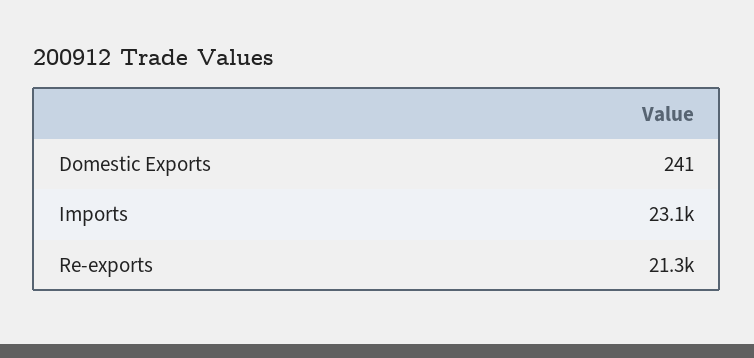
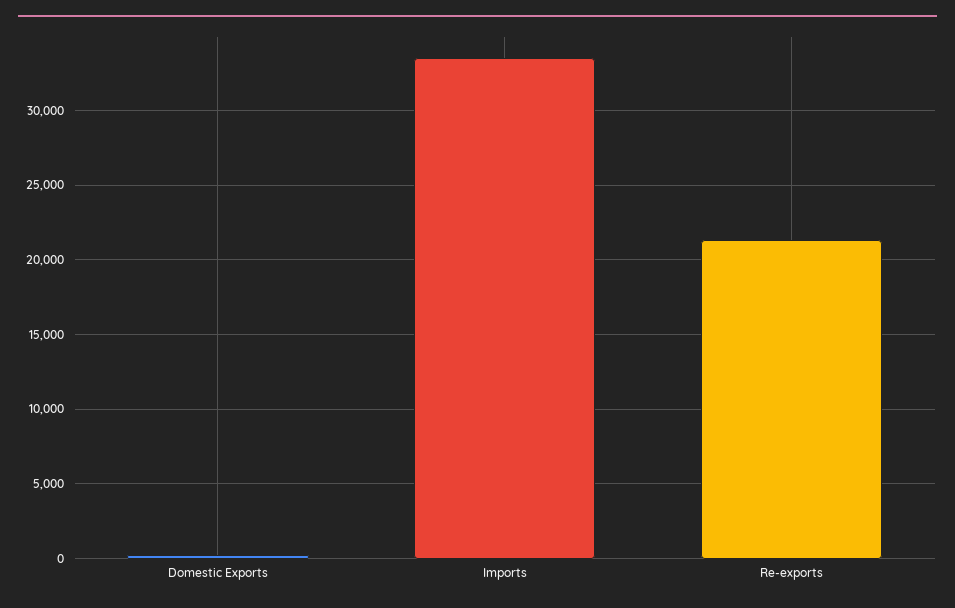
  {
    "Domestic Exports": 241,
-   "Imports": 23100,
+   "Imports": 33500,
    "Re-exports": 21300
  }

